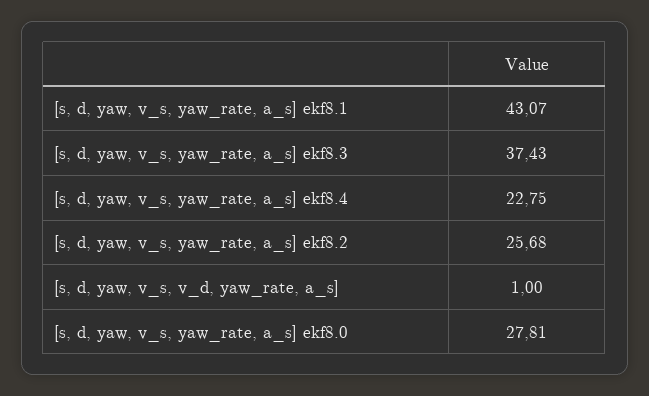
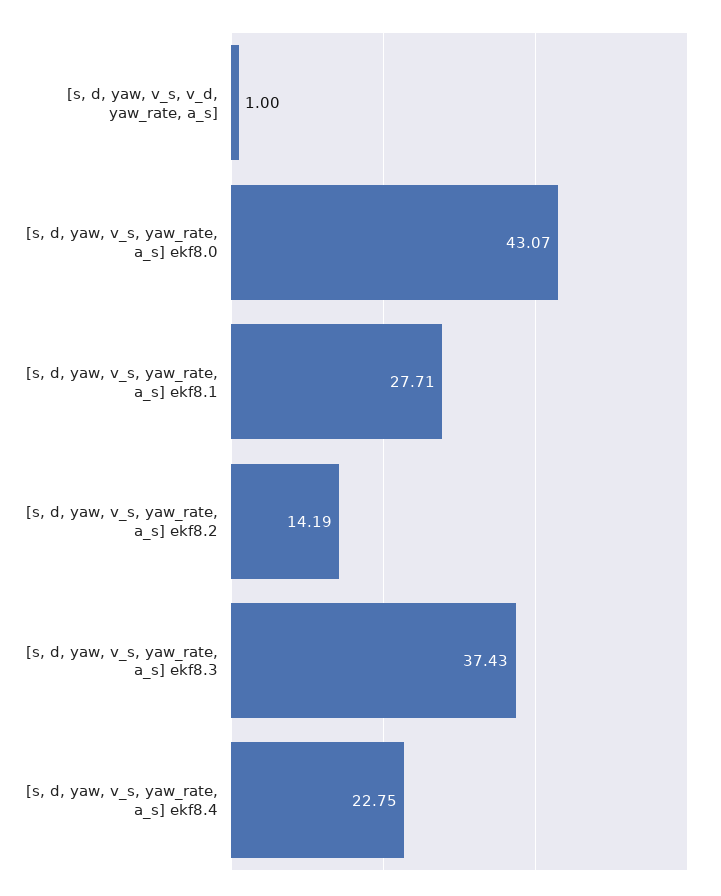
  {
-   "[s, d, yaw, v_s, yaw_rate, a_s] ekf8.1": 43.07,
+   "[s, d, yaw, v_s, yaw_rate, a_s] ekf8.1": 27.71,
    "[s, d, yaw, v_s, yaw_rate, a_s] ekf8.3": 37.43,
    "[s, d, yaw, v_s, yaw_rate, a_s] ekf8.4": 22.75,
-   "[s, d, yaw, v_s, yaw_rate, a_s] ekf8.2": 25.68,
+   "[s, d, yaw, v_s, yaw_rate, a_s] ekf8.2": 14.19,
    "[s, d, yaw, v_s, v_d, yaw_rate, a_s]": 1,
-   "[s, d, yaw, v_s, yaw_rate, a_s] ekf8.0": 27.81
+   "[s, d, yaw, v_s, yaw_rate, a_s] ekf8.0": 43.07
  }

